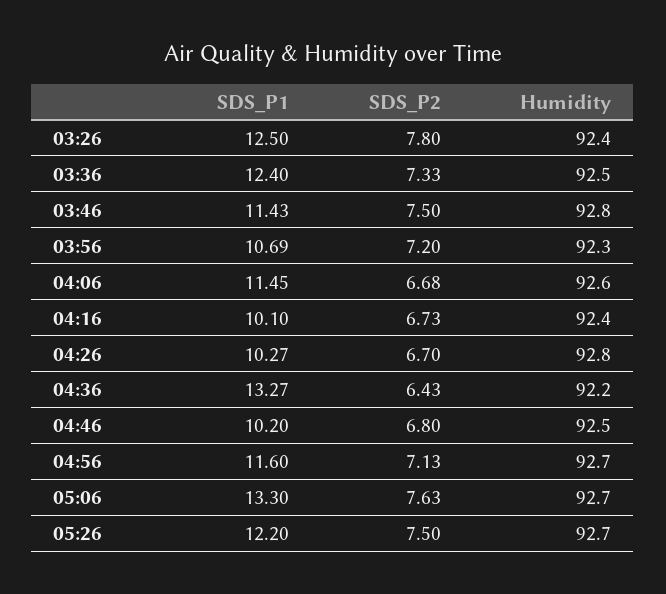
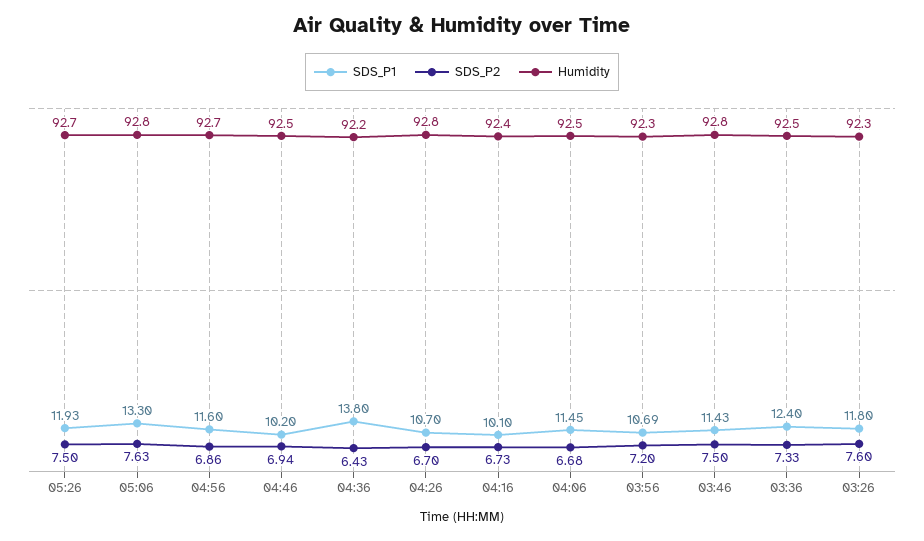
  {
    "SDS_P1": {
-     "03:26": 12.5,
+     "03:26": 11.8,
      "03:36": 12.4,
      "03:46": 11.43,
      "03:56": 10.69,
      "04:06": 11.45,
      "04:16": 10.1,
-     "04:26": 10.27,
+     "04:26": 10.7,
-     "04:36": 13.27,
+     "04:36": 13.8,
      "04:46": 10.2,
      "04:56": 11.6,
      "05:06": 13.3,
-     "05:26": 12.2
+     "05:26": 11.93
    },
    "SDS_P2": {
-     "03:26": 7.8,
+     "03:26": 7.6,
      "03:36": 7.33,
      "03:46": 7.5,
      "03:56": 7.2,
      "04:06": 6.68,
      "04:16": 6.73,
      "04:26": 6.7,
      "04:36": 6.43,
-     "04:46": 6.8,
+     "04:46": 6.94,
-     "04:56": 7.13,
+     "04:56": 6.86,
      "05:06": 7.63,
      "05:26": 7.5
    },
    "Humidity": {
-     "03:26": 92.4,
+     "03:26": 92.3,
      "03:36": 92.5,
      "03:46": 92.8,
      "03:56": 92.3,
-     "04:06": 92.6,
+     "04:06": 92.5,
      "04:16": 92.4,
      "04:26": 92.8,
      "04:36": 92.2,
      "04:46": 92.5,
      "04:56": 92.7,
-     "05:06": 92.7,
+     "05:06": 92.8,
      "05:26": 92.7
    }
  }

